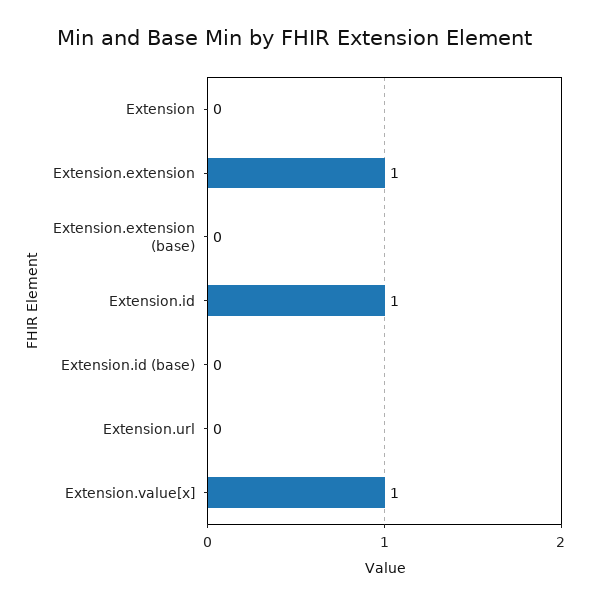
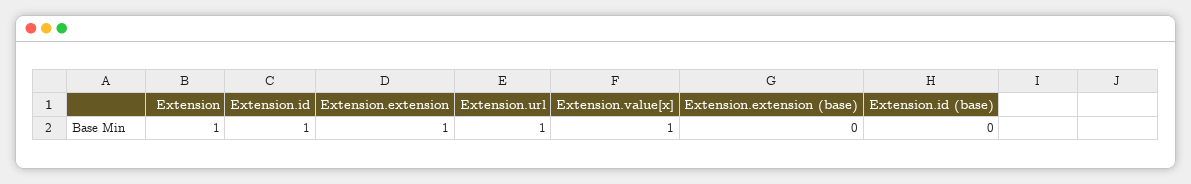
  {
-   "Extension": 0,
+   "Extension": 1,
    "Extension.extension": 1,
    "Extension.extension (base)": 0,
    "Extension.id": 1,
    "Extension.id (base)": 0,
-   "Extension.url": 0,
+   "Extension.url": 1,
    "Extension.value[x]": 1
  }

